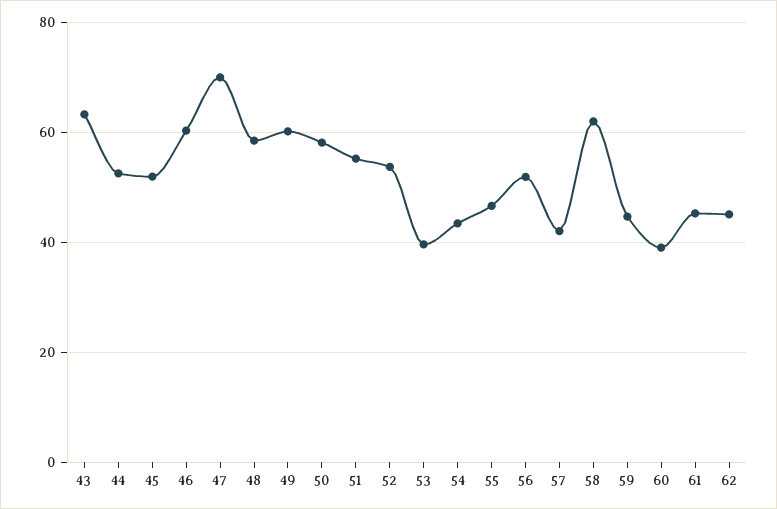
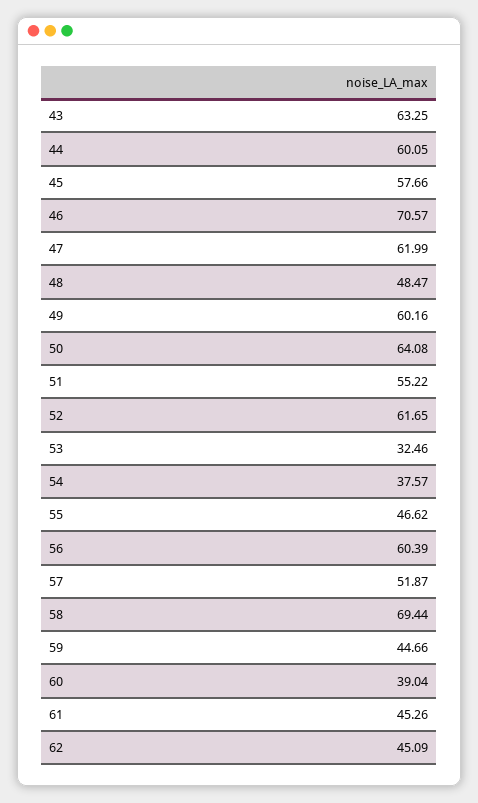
  {
    "43": 63.25,
-   "44": 52,
+   "44": 60.05,
-   "45": 52,
+   "45": 57.66,
-   "46": 60,
+   "46": 70.57,
-   "47": 70,
+   "47": 61.99,
-   "48": 58,
+   "48": 48.47,
    "49": 60.16,
-   "50": 58,
+   "50": 64.08,
    "51": 55.22,
-   "52": 54,
+   "52": 61.65,
-   "53": 40,
+   "53": 32.46,
-   "54": 44,
+   "54": 37.57,
    "55": 46.62,
-   "56": 52,
+   "56": 60.39,
-   "57": 42,
+   "57": 51.87,
-   "58": 62,
+   "58": 69.44,
    "59": 44.66,
    "60": 39.04,
    "61": 45.26,
    "62": 45.09
  }

